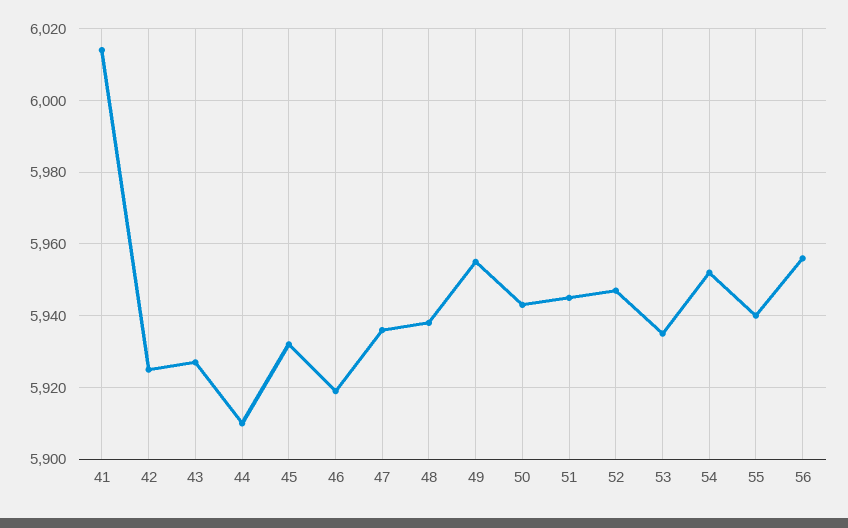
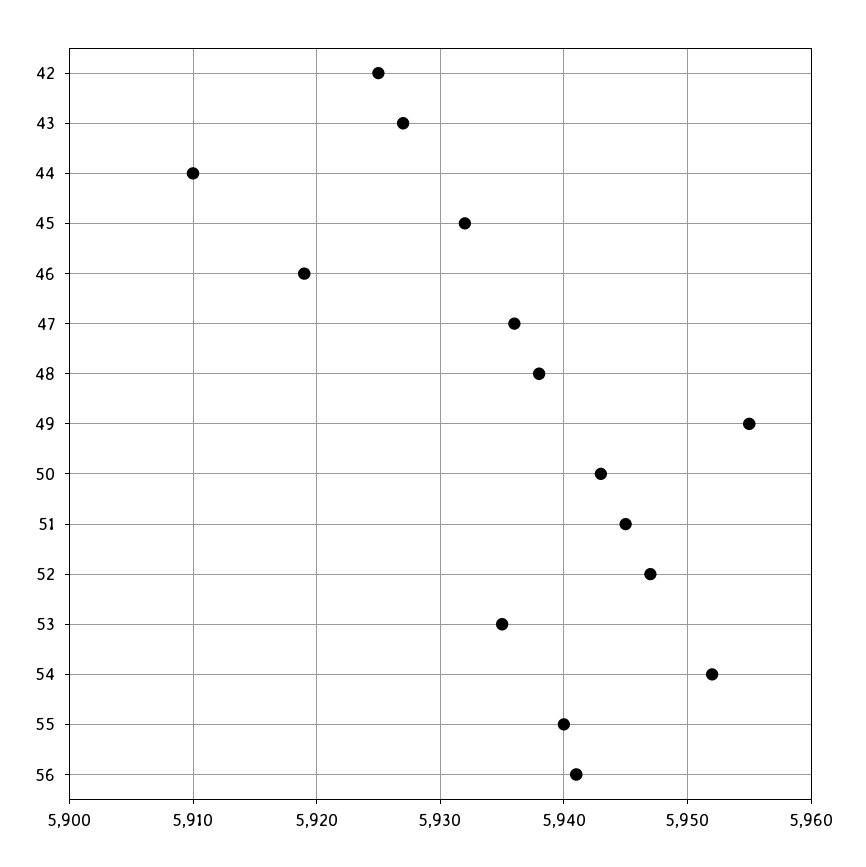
  {
-   "41": 6015,
    "42": 5925,
    "43": 5927,
    "44": 5910,
    "45": 5932,
    "46": 5919,
    "47": 5936,
    "48": 5938,
    "49": 5955,
    "50": 5943,
    "51": 5945,
    "52": 5947,
    "53": 5935,
    "54": 5952,
    "55": 5940,
-   "56": 5955
+   "56": 5941
  }

